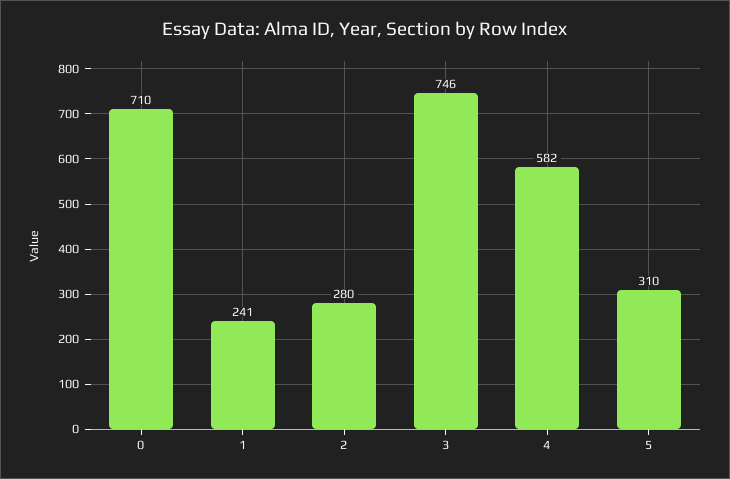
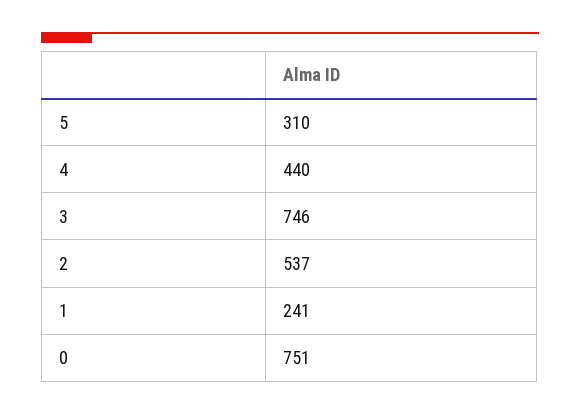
  {
-   "0": 710,
+   "0": 751,
    "1": 241,
-   "2": 280,
+   "2": 537,
    "3": 746,
-   "4": 582,
+   "4": 440,
    "5": 310
  }

